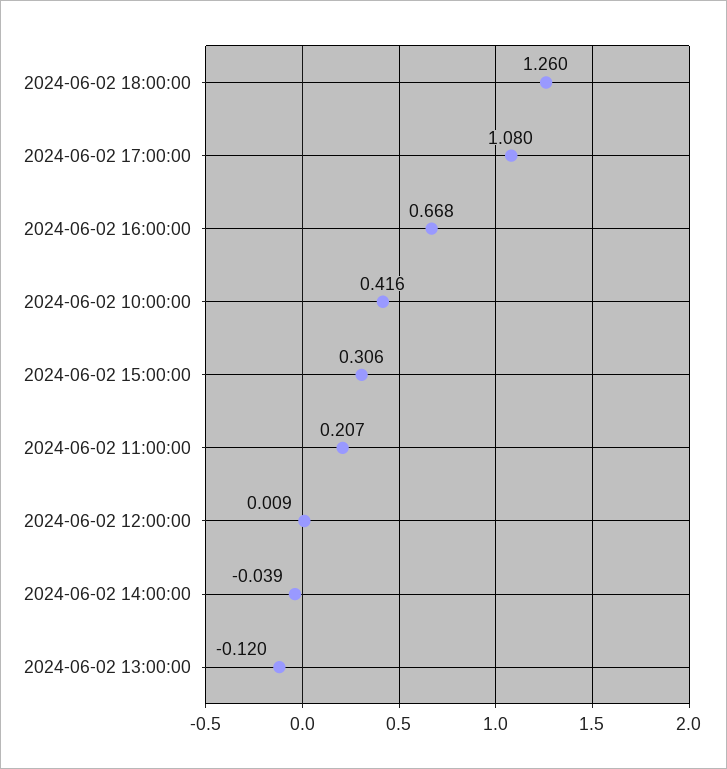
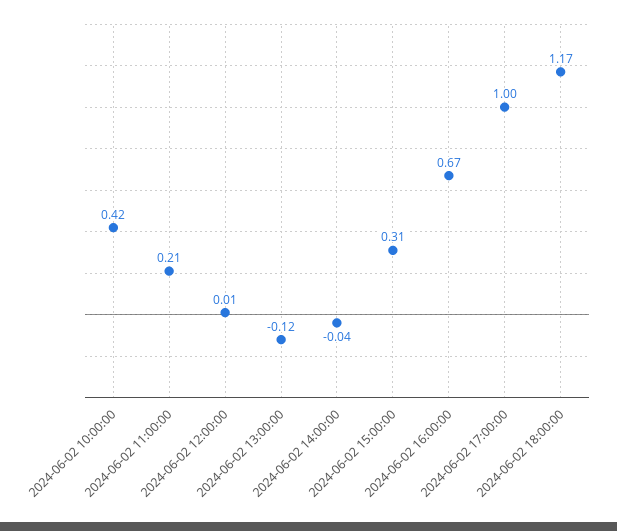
  {
-   "2024-06-02 18:00:00": 1.26,
+   "2024-06-02 18:00:00": 1.17,
-   "2024-06-02 17:00:00": 1.08,
+   "2024-06-02 17:00:00": 1,
    "2024-06-02 16:00:00": 0.668,
    "2024-06-02 10:00:00": 0.416,
    "2024-06-02 15:00:00": 0.306,
    "2024-06-02 11:00:00": 0.207,
    "2024-06-02 12:00:00": 0.009,
    "2024-06-02 14:00:00": -0.039,
    "2024-06-02 13:00:00": -0.12
  }

